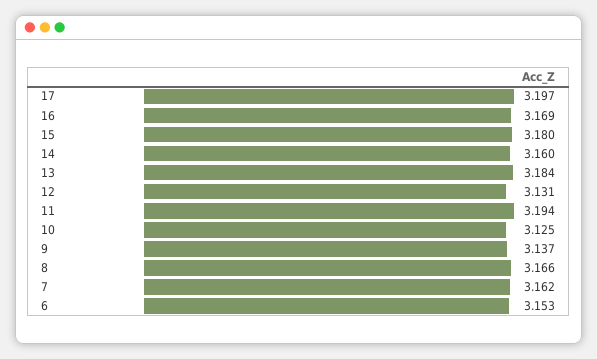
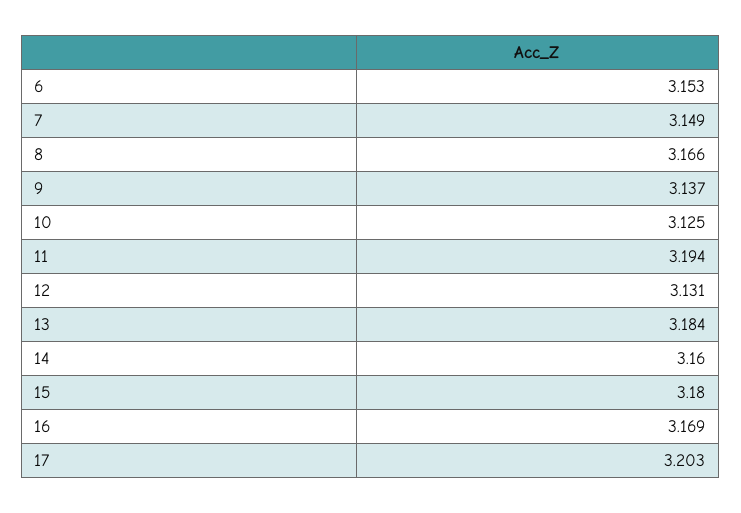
  {
-   "17": 3.197,
+   "17": 3.203,
    "16": 3.169,
    "15": 3.18,
    "14": 3.16,
    "13": 3.184,
    "12": 3.131,
    "11": 3.194,
    "10": 3.125,
    "9": 3.137,
    "8": 3.166,
-   "7": 3.162,
+   "7": 3.149,
    "6": 3.153
  }

